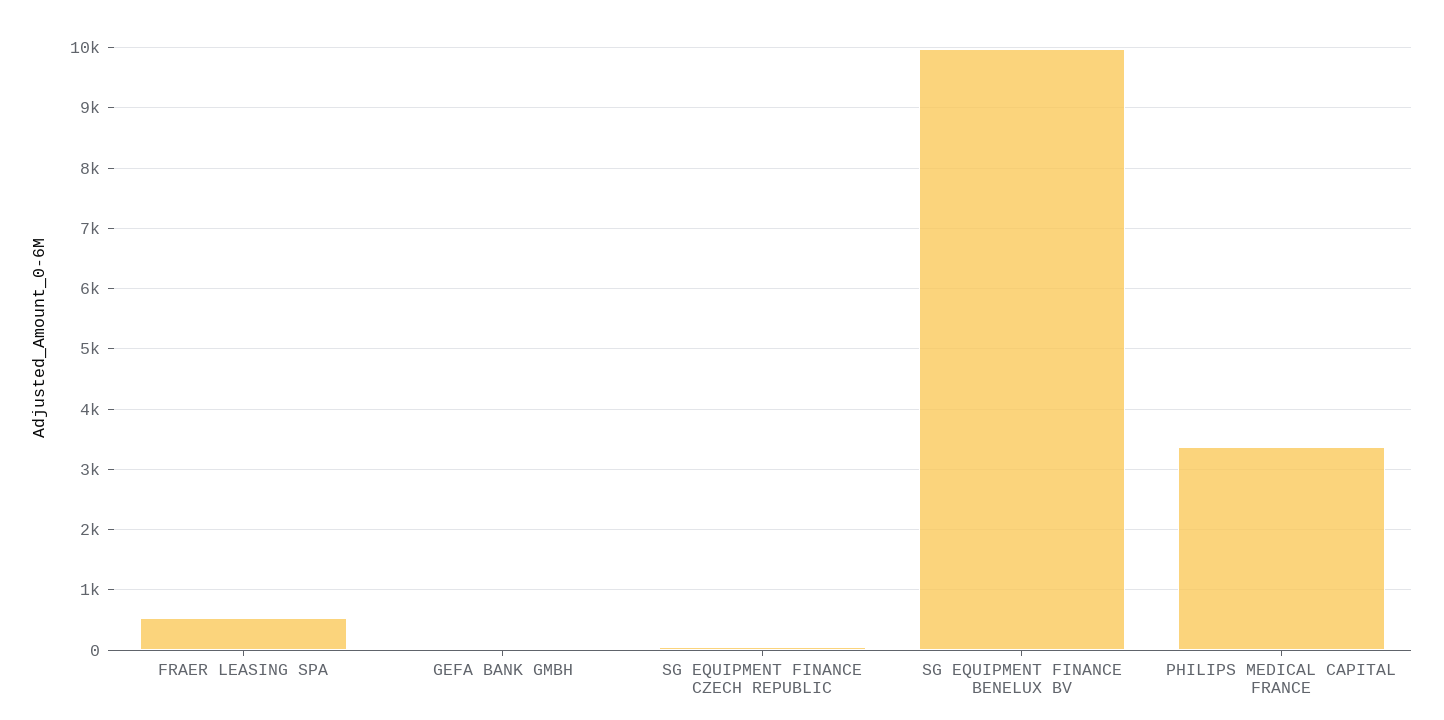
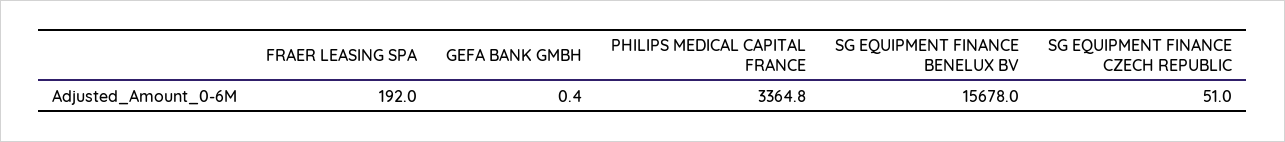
  {
-   "FRAER LEASING SPA": 500,
+   "FRAER LEASING SPA": 192,
    "GEFA BANK GMBH": 0.4,
    "SG EQUIPMENT FINANCE CZECH REPUBLIC": 51,
-   "SG EQUIPMENT FINANCE BENELUX BV": 10000,
+   "SG EQUIPMENT FINANCE BENELUX BV": 15678,
    "PHILIPS MEDICAL CAPITAL FRANCE": 3364.8
  }

